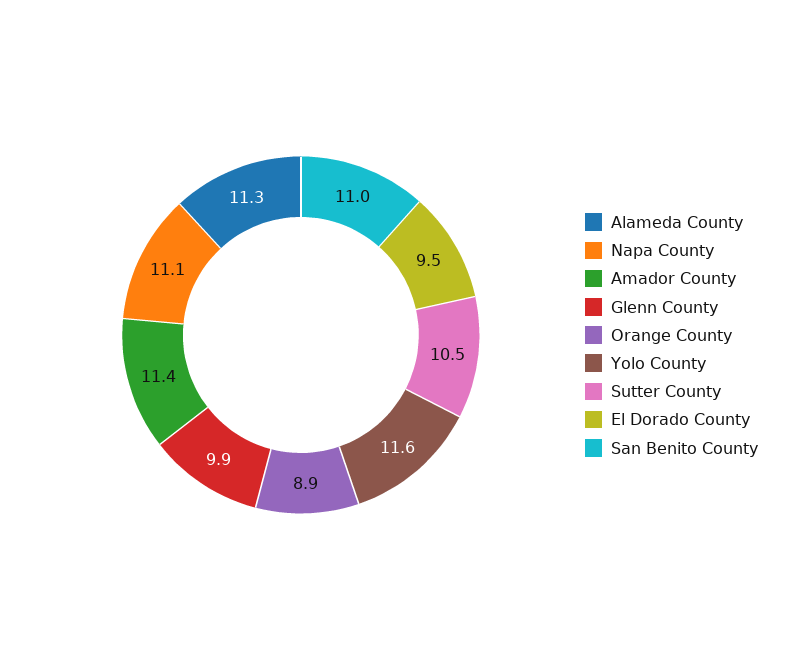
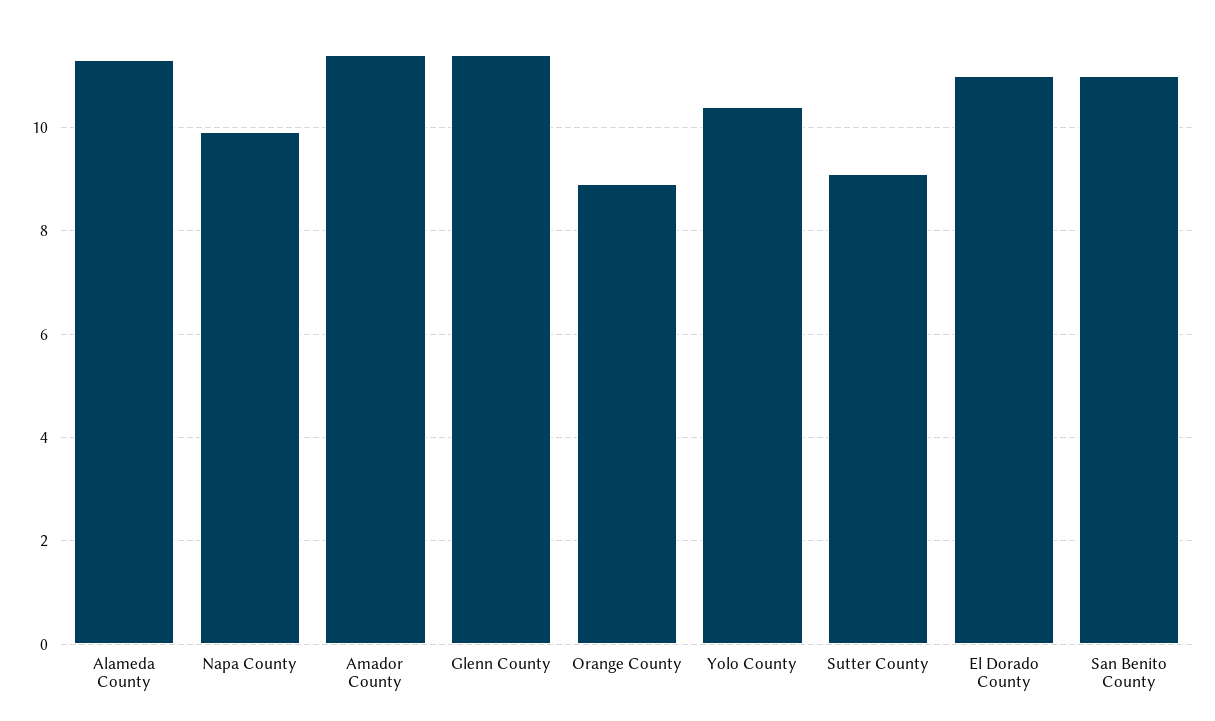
  {
    "Alameda County": 11.3,
-   "Napa County": 11.1,
+   "Napa County": 10,
    "Amador County": 11.4,
-   "Glenn County": 9.9,
+   "Glenn County": 11.5,
    "Orange County": 8.9,
-   "Yolo County": 11.6,
+   "Yolo County": 10.5,
-   "Sutter County": 10.5,
+   "Sutter County": 9,
-   "El Dorado County": 9.5,
+   "El Dorado County": 11,
    "San Benito County": 11
  }

